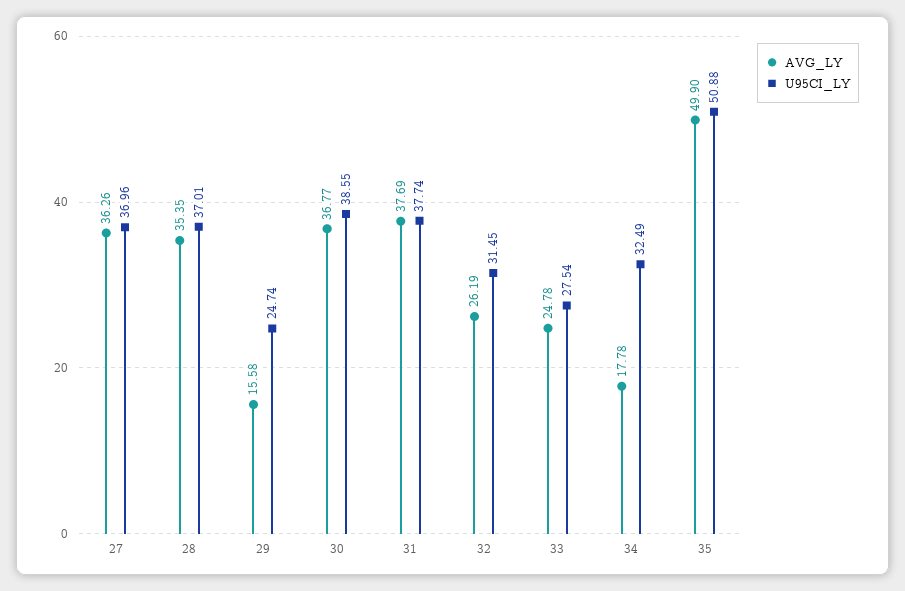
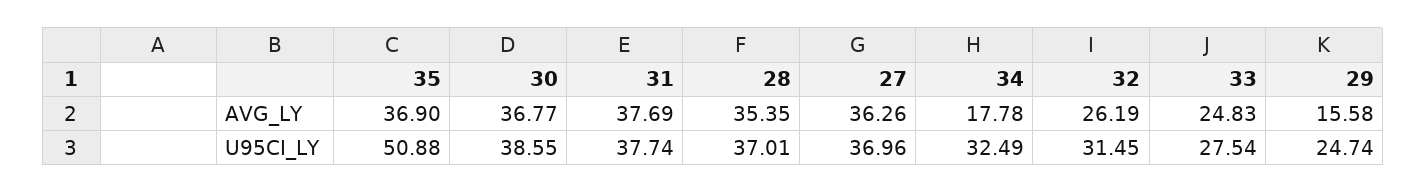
  {
    "AVG_LY": {
      "27": 36.26,
      "28": 35.35,
      "29": 15.58,
      "30": 36.77,
      "31": 37.69,
      "32": 26.19,
-     "33": 24.78,
+     "33": 24.83,
      "34": 17.78,
-     "35": 49.9
+     "35": 36.9
    },
    "U95CI_LY": {
      "27": 36.96,
      "28": 37.01,
      "29": 24.74,
      "30": 38.55,
      "31": 37.74,
      "32": 31.45,
      "33": 27.54,
      "34": 32.49,
      "35": 50.88
    }
  }

